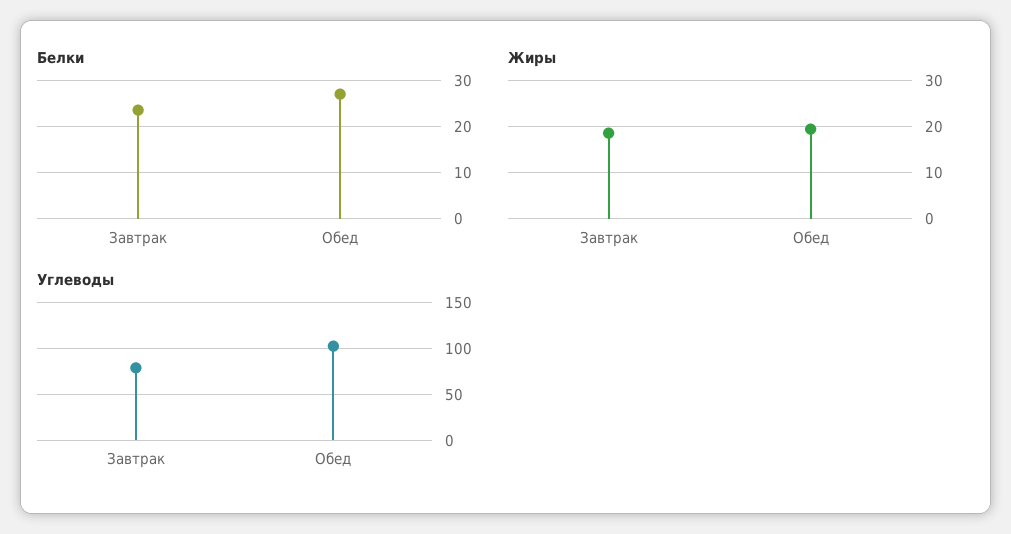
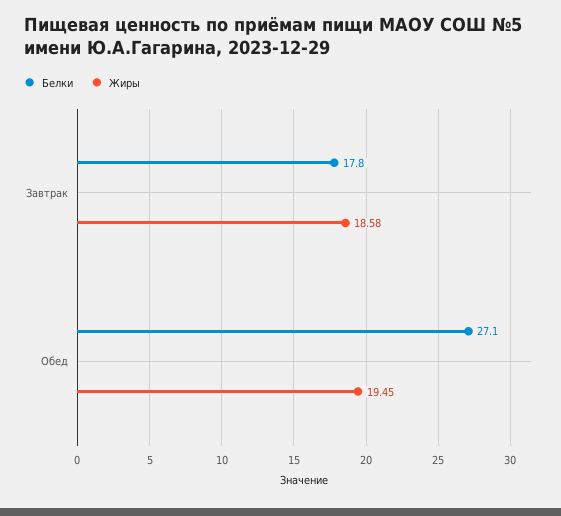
  {
    "Белки": {
-     "Завтрак": 24,
+     "Завтрак": 17.8,
      "Обед": 27.1
    },
    "Жиры": {
      "Завтрак": 18.58,
      "Обед": 19.45
-   },
+   }
-   "Углеводы": {
-     "Завтрак": 80,
-     "Обед": 100
-   }
  }

